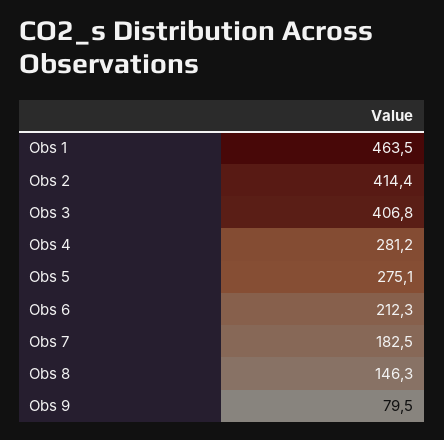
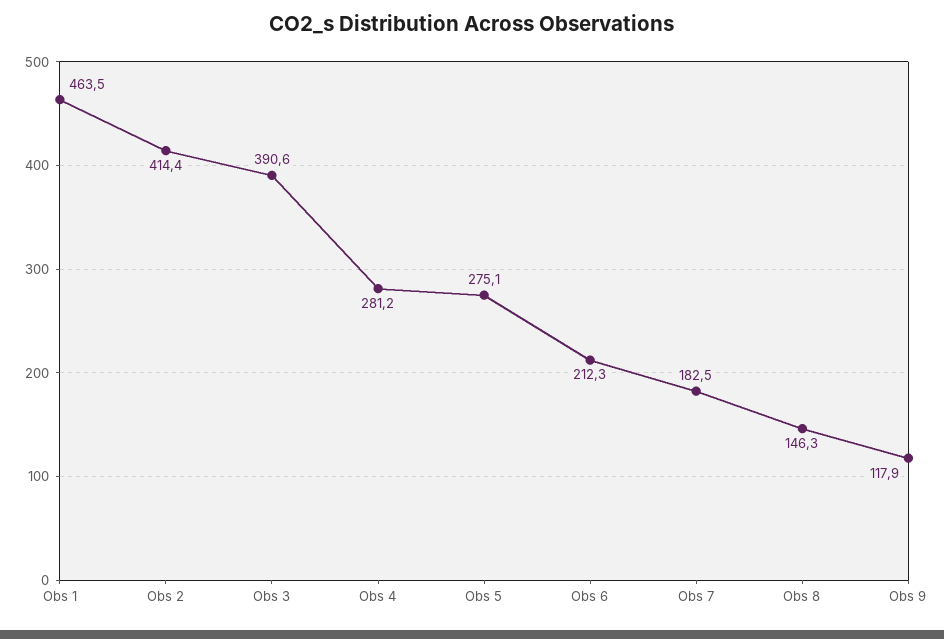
  {
    "Obs 1": 463.5,
    "Obs 2": 414.4,
-   "Obs 3": 406.8,
+   "Obs 3": 390.6,
    "Obs 4": 281.2,
    "Obs 5": 275.1,
    "Obs 6": 212.3,
    "Obs 7": 182.5,
    "Obs 8": 146.3,
-   "Obs 9": 79.5
+   "Obs 9": 117.9
  }

